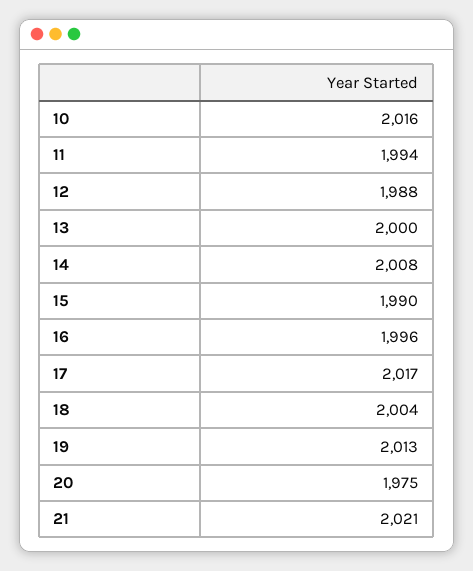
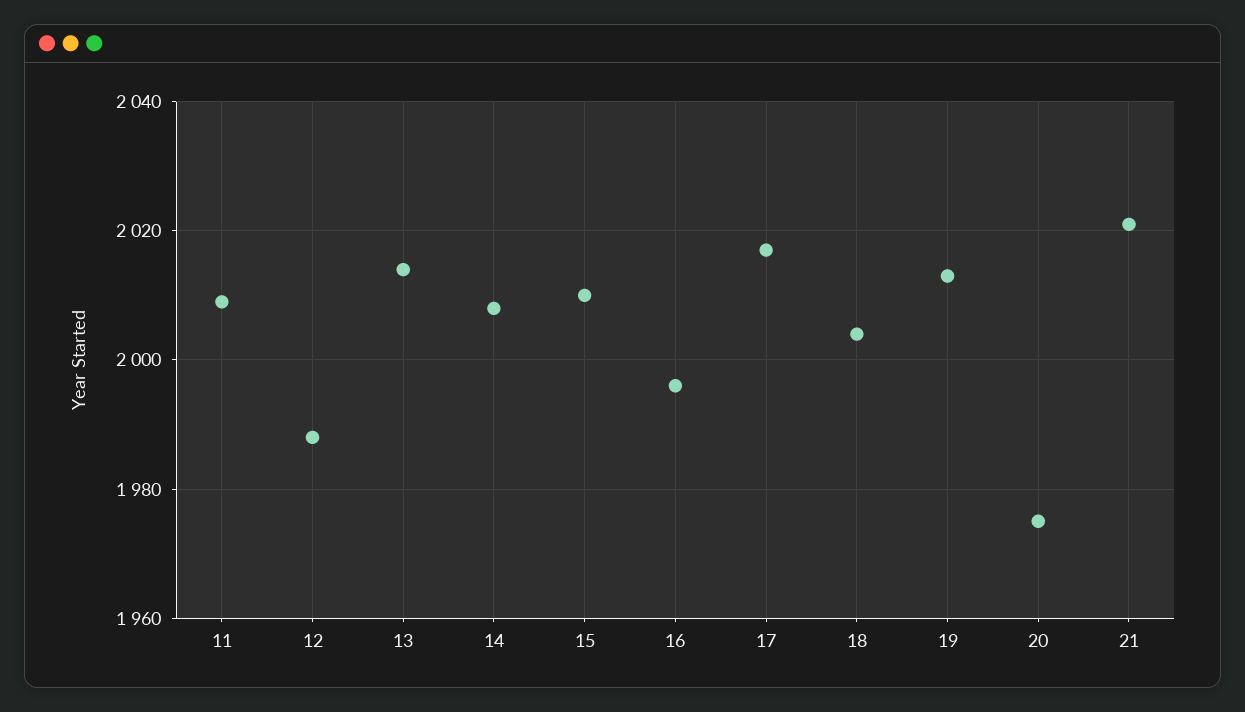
  {
-   "10": 2016,
-   "11": 1994,
+   "11": 2010,
    "12": 1988,
-   "13": 2000,
+   "13": 2015,
    "14": 2008,
-   "15": 1990,
+   "15": 2010,
    "16": 1996,
    "17": 2017,
    "18": 2004,
    "19": 2013,
    "20": 1975,
    "21": 2021
  }

